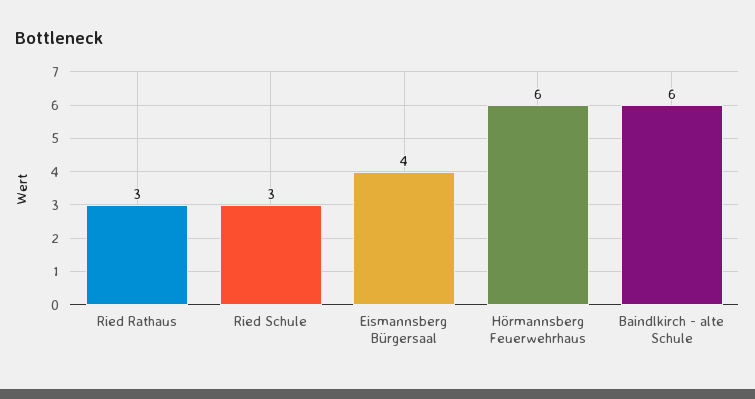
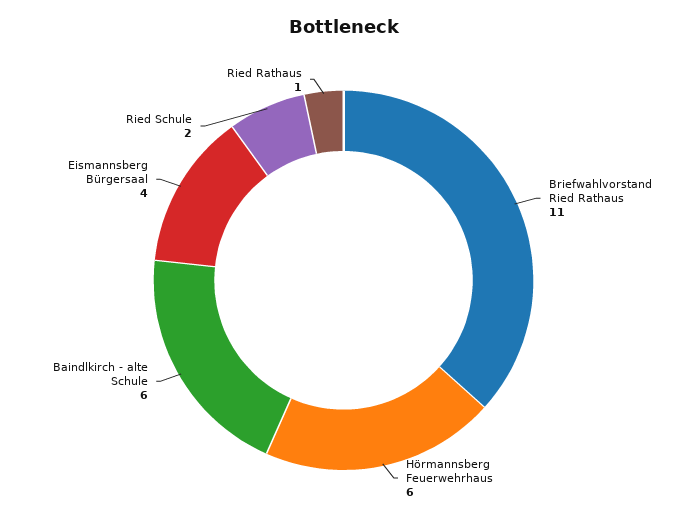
  {
-   "Ried Rathaus": 3,
+   "Ried Rathaus": 1,
-   "Ried Schule": 3,
+   "Ried Schule": 2,
    "Eismannsberg Bürgersaal": 4,
    "Hörmannsberg Feuerwehrhaus": 6,
-   "Baindlkirch - alte Schule": 6
+   "Baindlkirch - alte Schule": 6,
+   "Briefwahlvorstand Ried Rathaus": 11
  }

